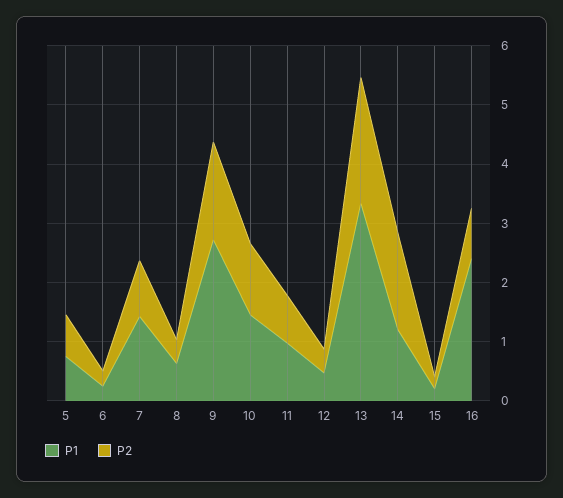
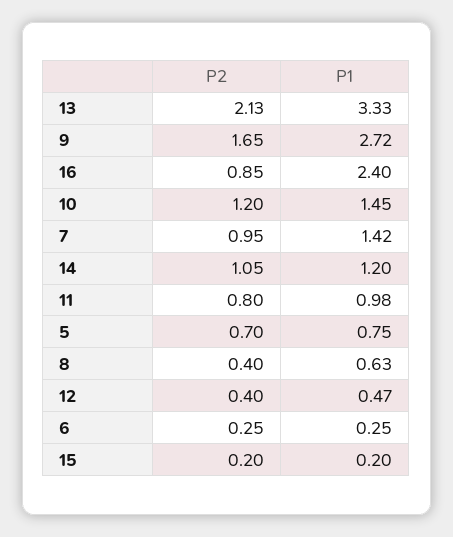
  {
    "P1": {
      "5": 0.75,
      "6": 0.25,
      "7": 1.42,
      "8": 0.63,
      "9": 2.72,
      "10": 1.45,
      "11": 0.98,
      "12": 0.47,
      "13": 3.33,
      "14": 1.2,
      "15": 0.2,
      "16": 2.4
    },
    "P2": {
      "5": 0.7,
      "6": 0.25,
      "7": 0.95,
      "8": 0.4,
      "9": 1.65,
      "10": 1.2,
      "11": 0.8,
      "12": 0.4,
      "13": 2.13,
-     "14": 1.6,
+     "14": 1.05,
      "15": 0.2,
      "16": 0.85
    }
  }

